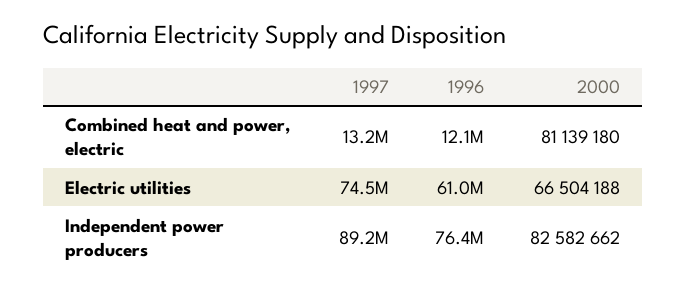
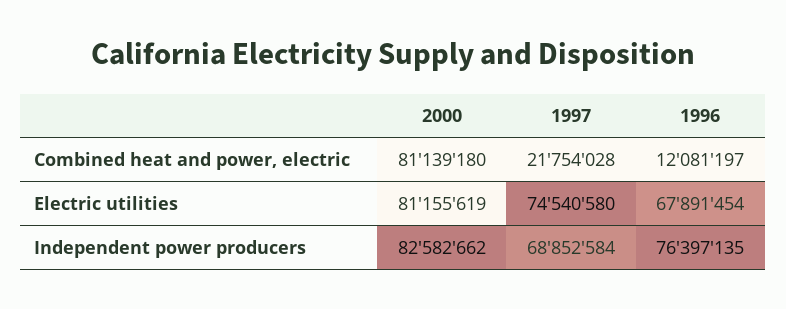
  {
    "1997": {
-     "Combined heat and power, electric": 13200000,
+     "Combined heat and power, electric": 21754028,
      "Electric utilities": 74540580,
-     "Independent power producers": 89200000
+     "Independent power producers": 68852584
    },
    "1996": {
      "Combined heat and power, electric": 12081197,
-     "Electric utilities": 61000000,
+     "Electric utilities": 67891454,
      "Independent power producers": 76397135
    },
    "2000": {
      "Combined heat and power, electric": 81139180,
-     "Electric utilities": 66504188,
+     "Electric utilities": 81155619,
      "Independent power producers": 82582662
    }
  }

